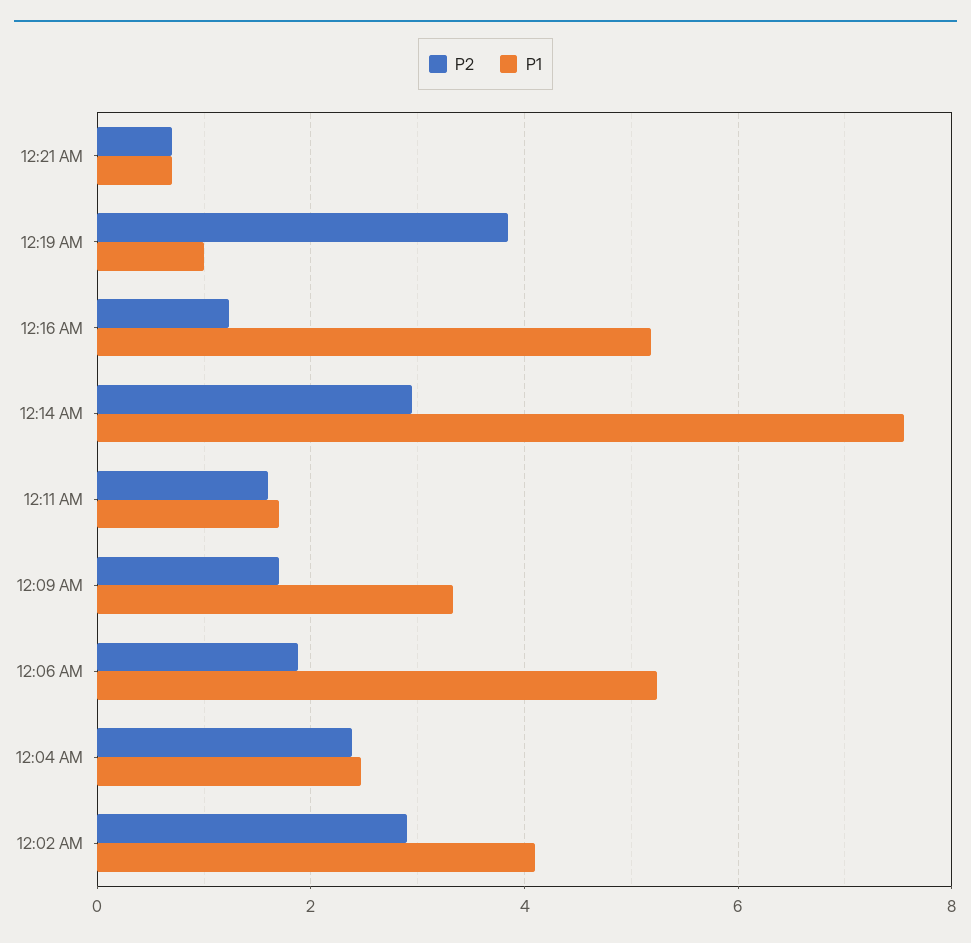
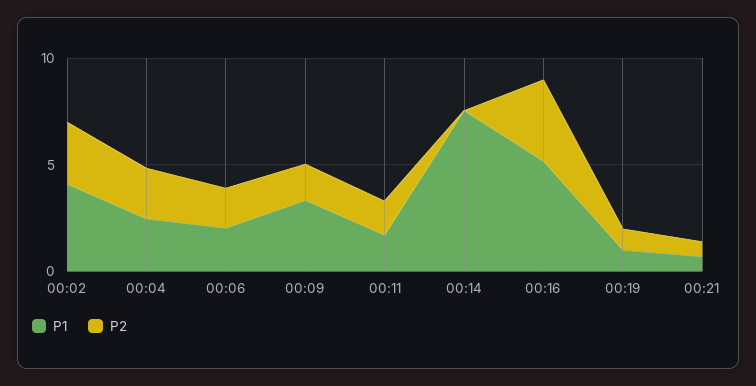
  {
    "P2": {
      "12:21 AM": 0.8,
-     "12:19 AM": 3.8,
+     "12:19 AM": 1,
-     "12:16 AM": 1.2,
+     "12:16 AM": 4,
-     "12:14 AM": 3,
+     "12:14 AM": 0,
      "12:11 AM": 1.6,
      "12:09 AM": 1.8,
      "12:06 AM": 1.8,
      "12:04 AM": 2.4,
      "12:02 AM": 3
    },
    "P1": {
      "12:21 AM": 0.8,
      "12:19 AM": 1,
      "12:16 AM": 5.2,
      "12:14 AM": 7.6,
      "12:11 AM": 1.8,
      "12:09 AM": 3.4,
-     "12:06 AM": 5.2,
+     "12:06 AM": 2,
      "12:04 AM": 2.4,
      "12:02 AM": 4.2
    }
  }

